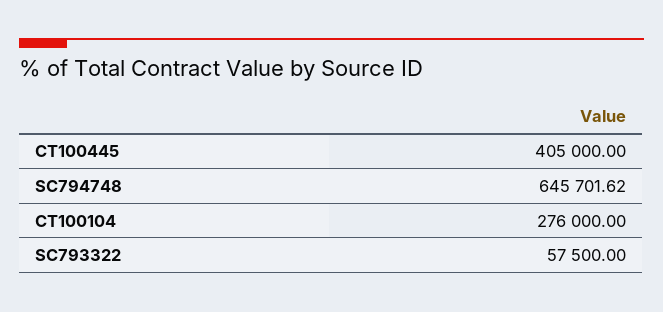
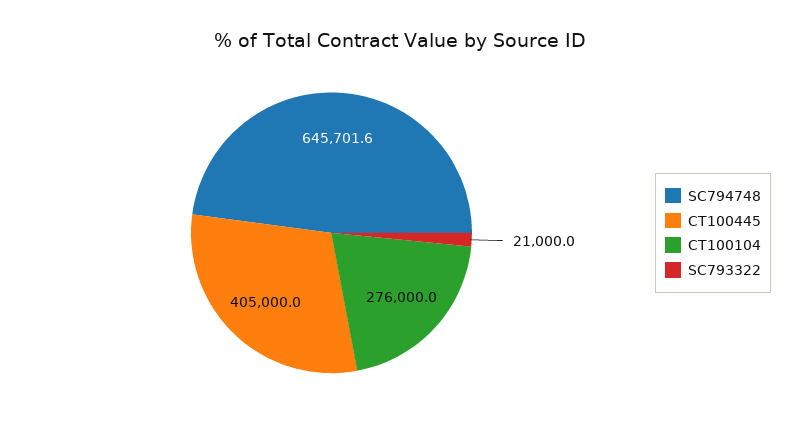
  {
    "CT100445": 405000,
    "SC794748": 645701.62,
    "CT100104": 276000,
-   "SC793322": 57500
+   "SC793322": 21000
  }

